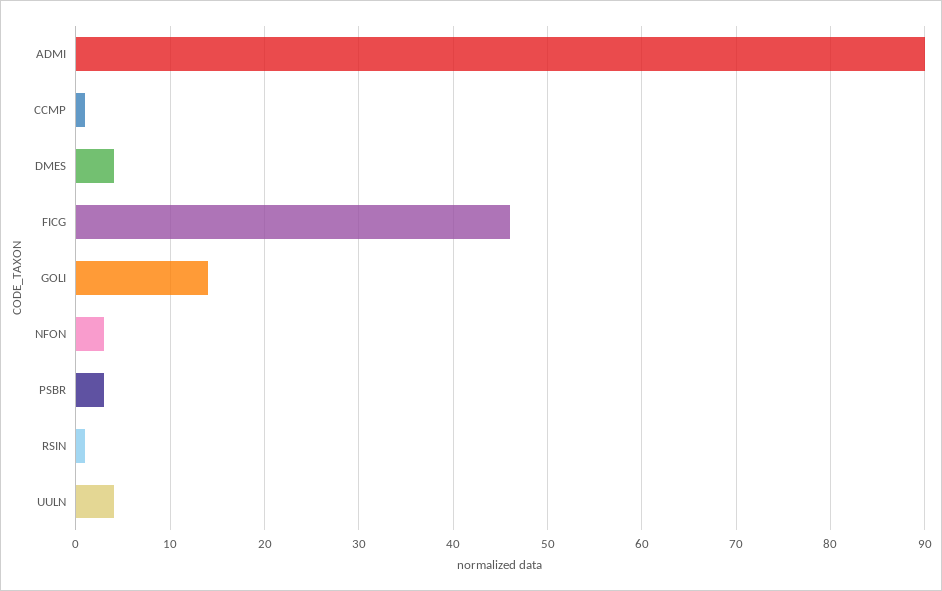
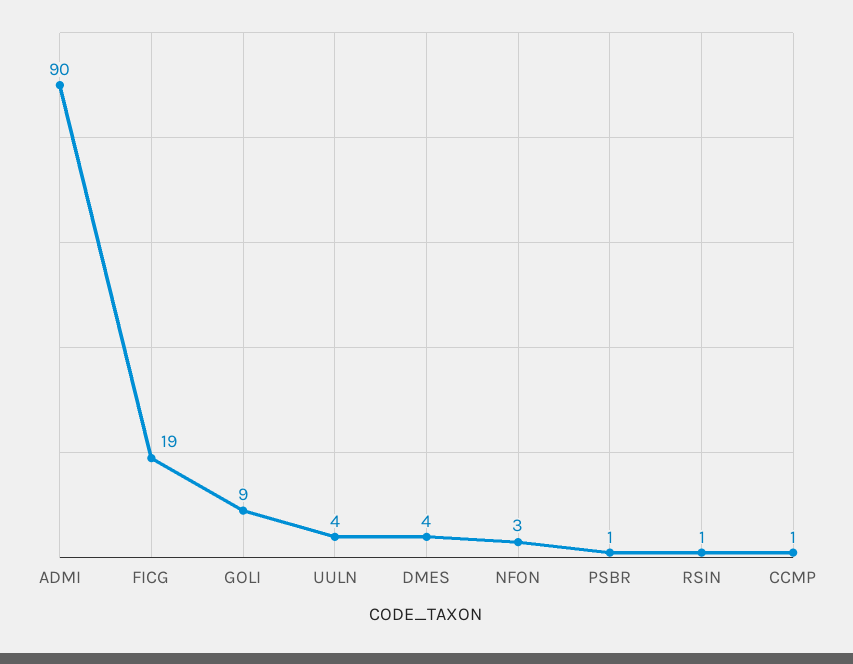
  {
    "ADMI": 90,
    "CCMP": 1,
    "DMES": 4,
-   "FICG": 46,
+   "FICG": 19,
-   "GOLI": 14,
+   "GOLI": 9,
    "NFON": 3,
-   "PSBR": 3,
+   "PSBR": 1,
    "RSIN": 1,
    "UULN": 4
  }

